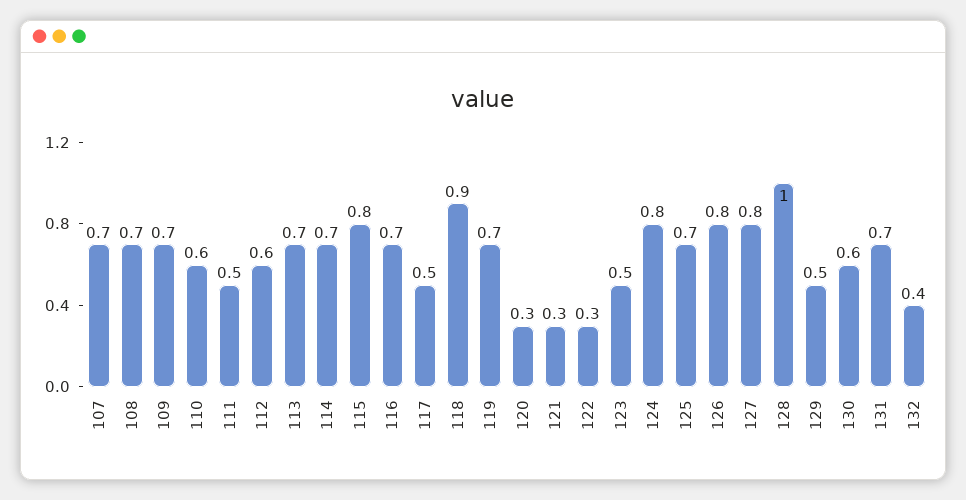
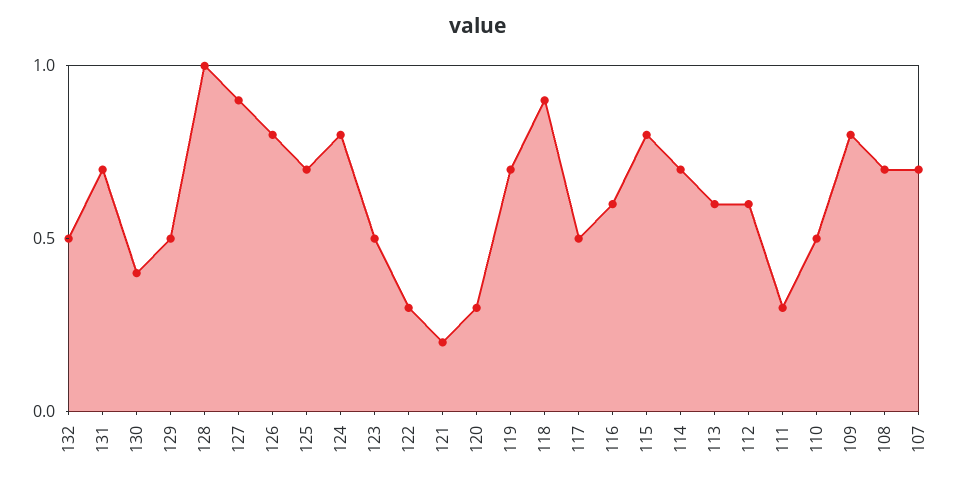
  {
    "107": 0.7,
    "108": 0.7,
-   "109": 0.7,
+   "109": 0.8,
-   "110": 0.6,
+   "110": 0.5,
-   "111": 0.5,
+   "111": 0.3,
    "112": 0.6,
-   "113": 0.7,
+   "113": 0.6,
    "114": 0.7,
    "115": 0.8,
-   "116": 0.7,
+   "116": 0.6,
    "117": 0.5,
    "118": 0.9,
    "119": 0.7,
    "120": 0.3,
-   "121": 0.3,
+   "121": 0.2,
    "122": 0.3,
    "123": 0.5,
    "124": 0.8,
    "125": 0.7,
    "126": 0.8,
-   "127": 0.8,
+   "127": 0.9,
    "128": 1,
    "129": 0.5,
-   "130": 0.6,
+   "130": 0.4,
    "131": 0.7,
-   "132": 0.4
+   "132": 0.5
  }

